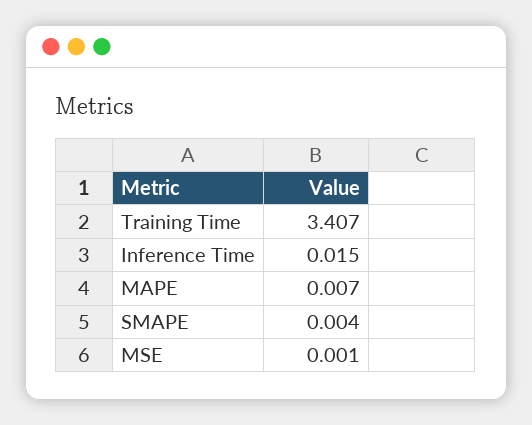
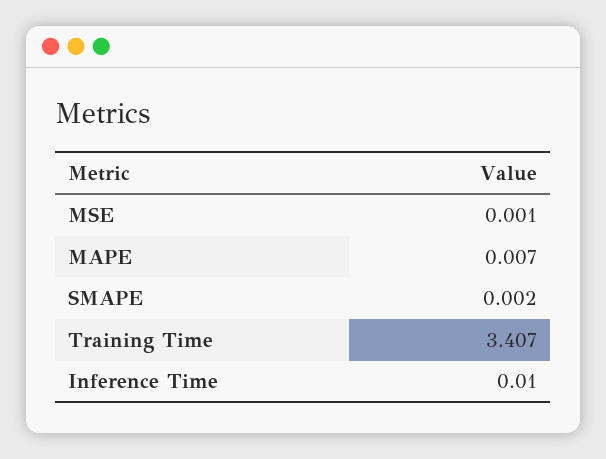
  {
    "Training Time": 3.407,
-   "Inference Time": 0.015,
+   "Inference Time": 0.01,
    "MAPE": 0.007,
-   "SMAPE": 0.004,
+   "SMAPE": 0.002,
    "MSE": 0.001
  }

